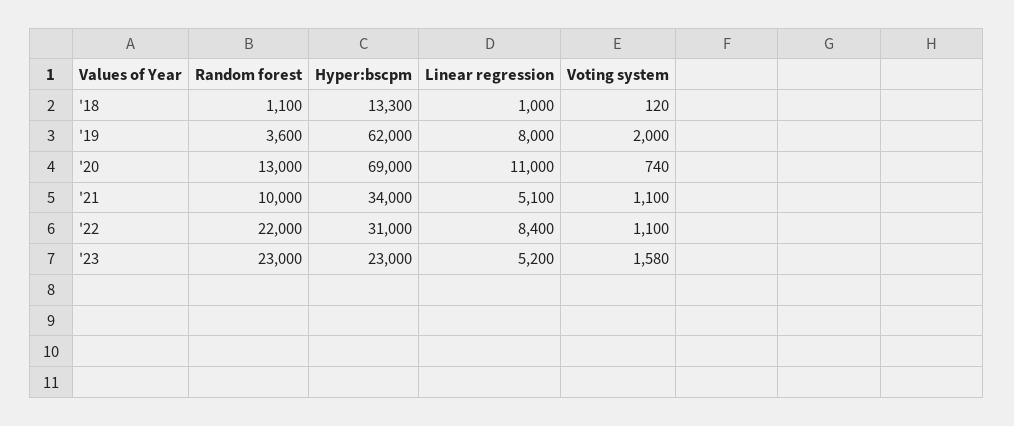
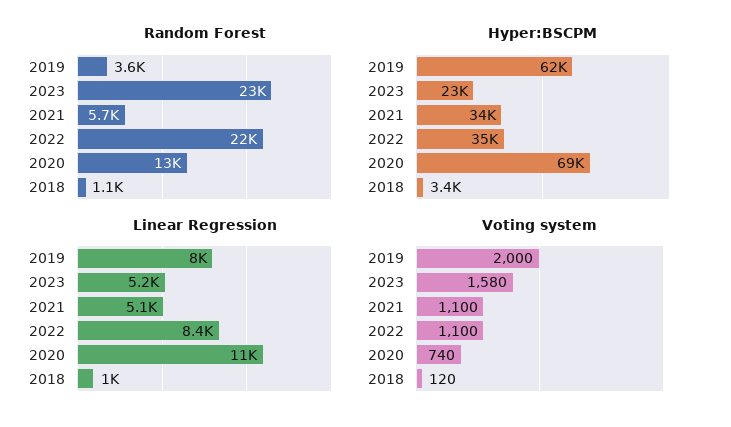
  {
    "Random forest": {
      "'18": 1100,
      "'19": 3600,
      "'20": 13000,
-     "'21": 10000,
+     "'21": 5700,
      "'22": 22000,
      "'23": 23000
    },
    "Hyper:bscpm": {
-     "'18": 13300,
+     "'18": 3400,
      "'19": 62000,
      "'20": 69000,
      "'21": 34000,
-     "'22": 31000,
+     "'22": 35000,
      "'23": 23000
    },
    "Linear regression": {
      "'18": 1000,
      "'19": 8000,
      "'20": 11000,
      "'21": 5100,
      "'22": 8400,
      "'23": 5200
    },
    "Voting system": {
      "'18": 120,
      "'19": 2000,
      "'20": 740,
      "'21": 1100,
      "'22": 1100,
      "'23": 1580
    }
  }

